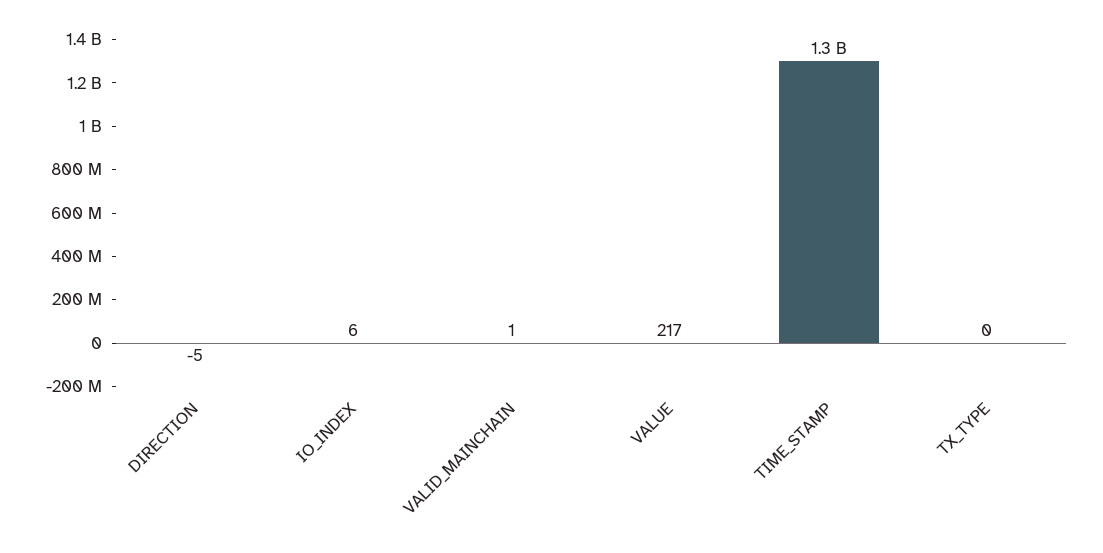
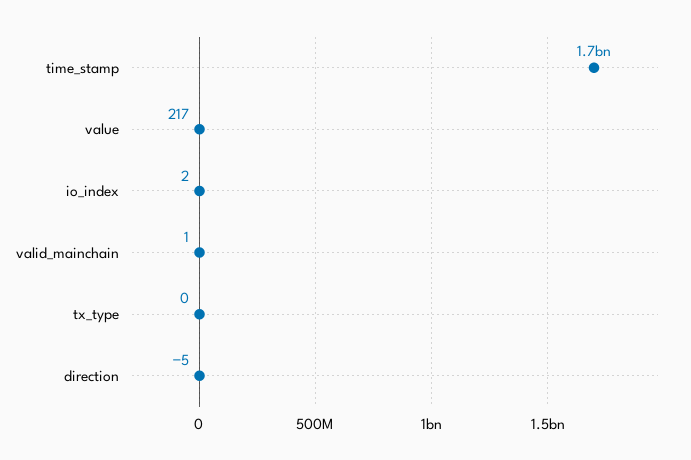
  {
    "DIRECTION": -5,
-   "IO_INDEX": 6,
+   "IO_INDEX": 2,
    "VALID_MAINCHAIN": 1,
    "VALUE": 217,
-   "TIME_STAMP": 1300000000,
+   "TIME_STAMP": 1700000000,
    "TX_TYPE": 0
  }

